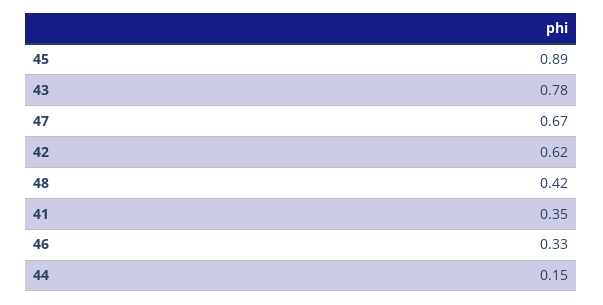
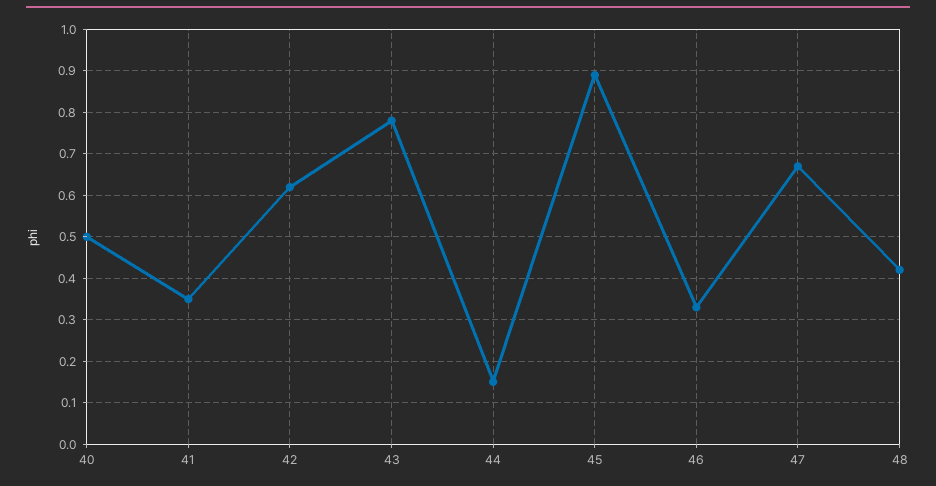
  {
    "45": 0.89,
    "43": 0.78,
    "47": 0.67,
    "42": 0.62,
    "48": 0.42,
    "41": 0.35,
    "46": 0.33,
-   "44": 0.15
+   "44": 0.15,
+   "40": 0.5
  }

